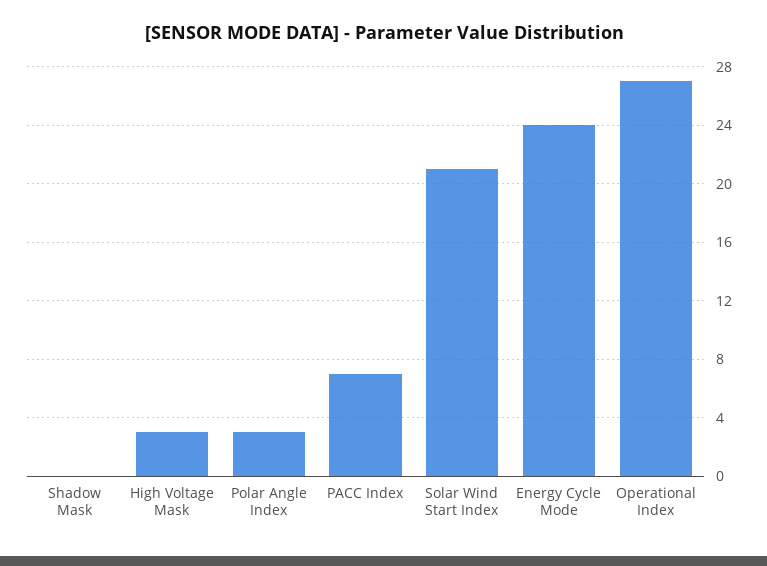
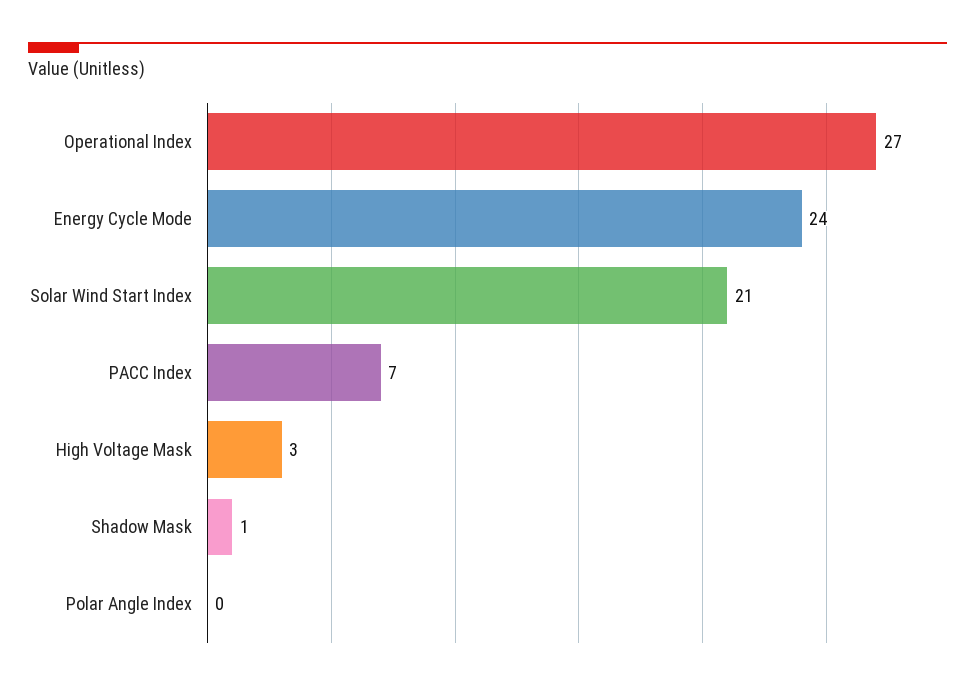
  {
-   "Shadow Mask": 0,
+   "Shadow Mask": 1,
    "High Voltage Mask": 3,
-   "Polar Angle Index": 3,
+   "Polar Angle Index": 0,
    "PACC Index": 7,
    "Solar Wind Start Index": 21,
    "Energy Cycle Mode": 24,
    "Operational Index": 27
  }

